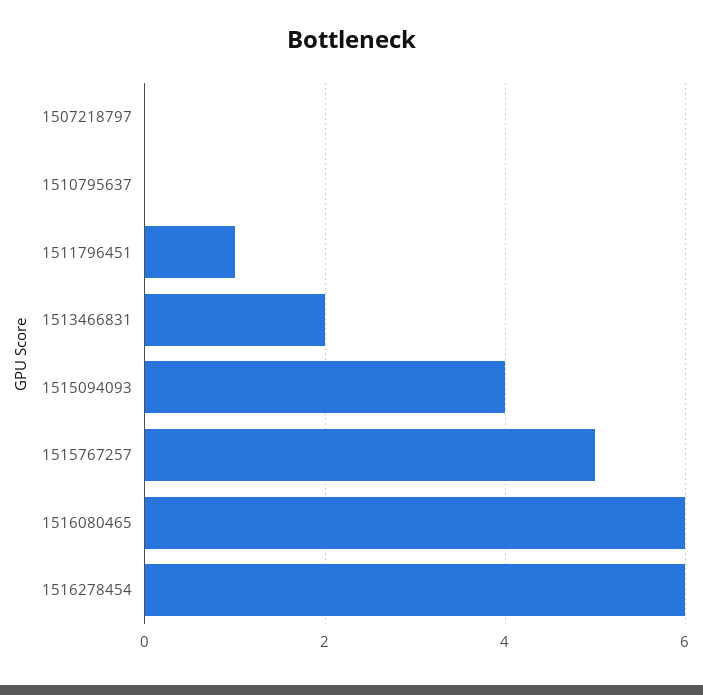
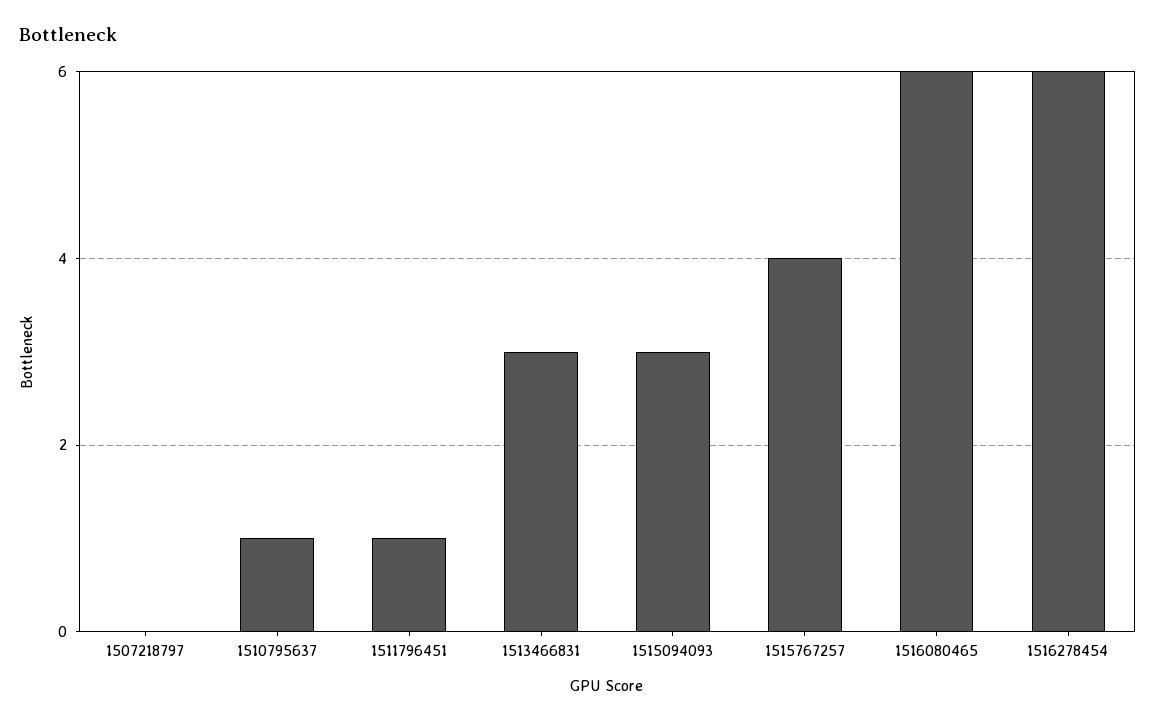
  {
    "1507218797": 0,
-   "1510795637": 0,
+   "1510795637": 1,
    "1511796451": 1,
-   "1513466831": 2,
+   "1513466831": 3,
-   "1515094093": 4,
+   "1515094093": 3,
-   "1515767257": 5,
+   "1515767257": 4,
    "1516080465": 6,
    "1516278454": 6
  }

